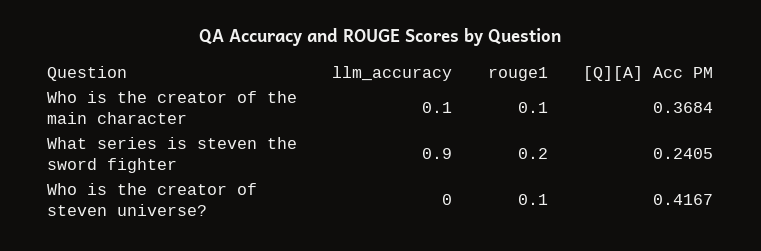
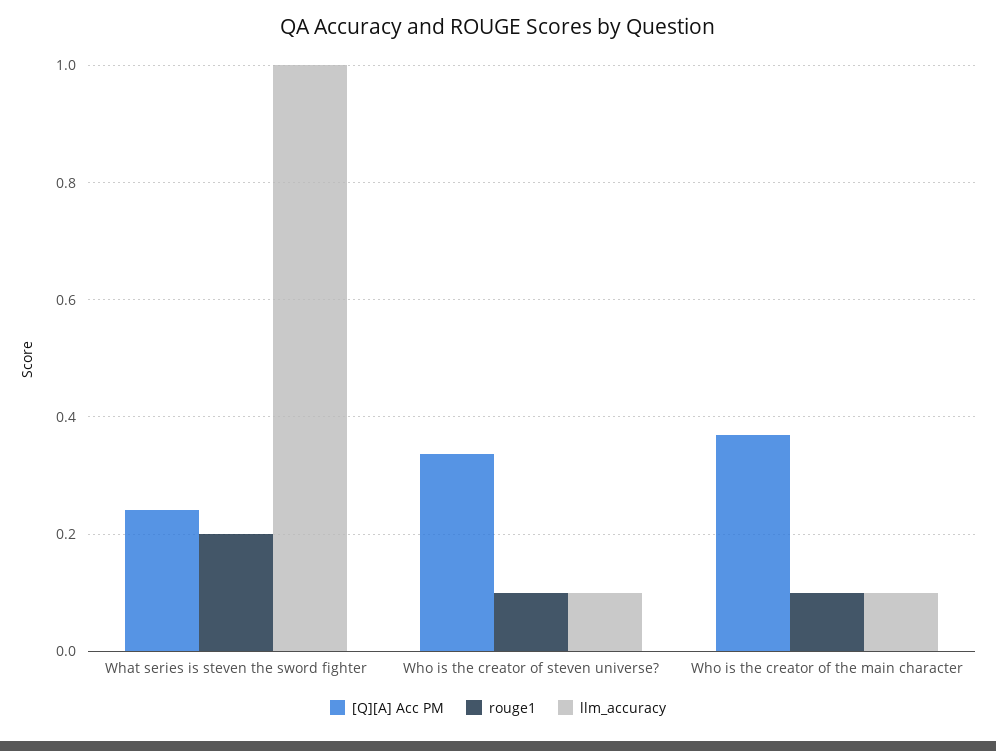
  {
    "llm_accuracy": {
      "Who is the creator of the main character": 0.1,
-     "What series is steven the sword fighter": 0.9,
+     "What series is steven the sword fighter": 1,
-     "Who is the creator of steven universe?": 0
+     "Who is the creator of steven universe?": 0.1
    },
    "rouge1": {
      "Who is the creator of the main character": 0.1,
      "What series is steven the sword fighter": 0.2,
      "Who is the creator of steven universe?": 0.1
    },
    "[Q][A] Acc PM": {
      "Who is the creator of the main character": 0.3684,
      "What series is steven the sword fighter": 0.2405,
-     "Who is the creator of steven universe?": 0.4167
+     "Who is the creator of steven universe?": 0.34
    }
  }

